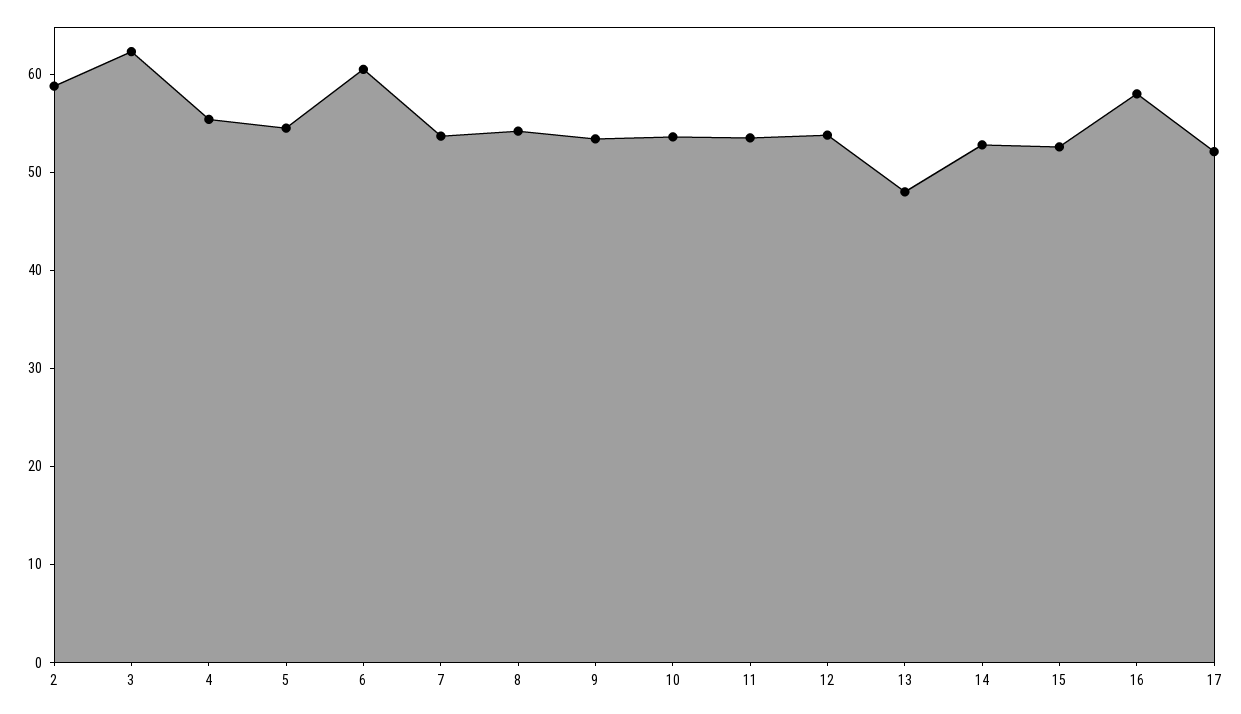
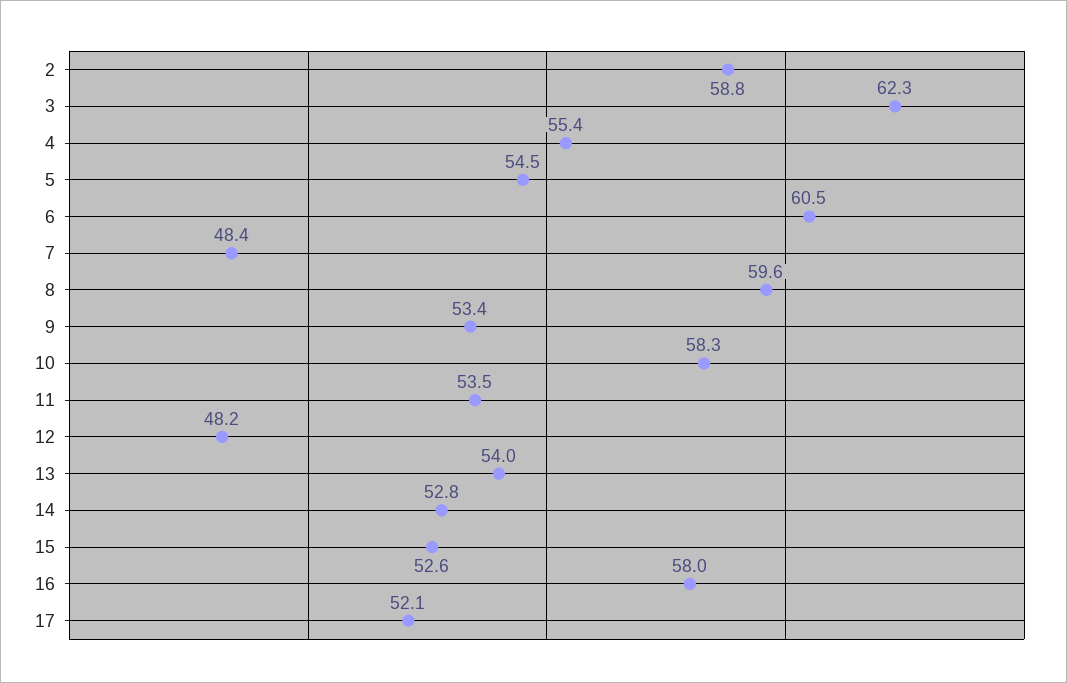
  {
    "2": 58.8,
    "3": 62.3,
    "4": 55.4,
    "5": 54.5,
    "6": 60.5,
-   "7": 54,
+   "7": 48.4,
-   "8": 54,
+   "8": 59.6,
    "9": 53.4,
-   "10": 54,
+   "10": 58.3,
    "11": 53.5,
-   "12": 54,
+   "12": 48.2,
-   "13": 48,
+   "13": 54,
    "14": 52.8,
    "15": 52.6,
    "16": 58,
    "17": 52.1
  }

